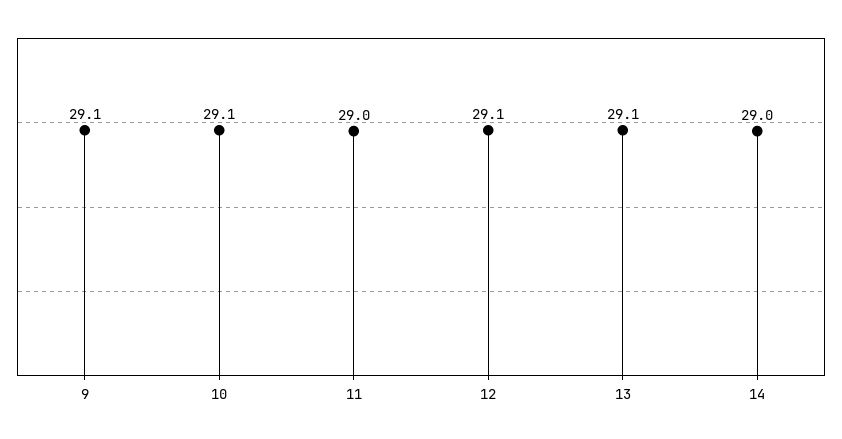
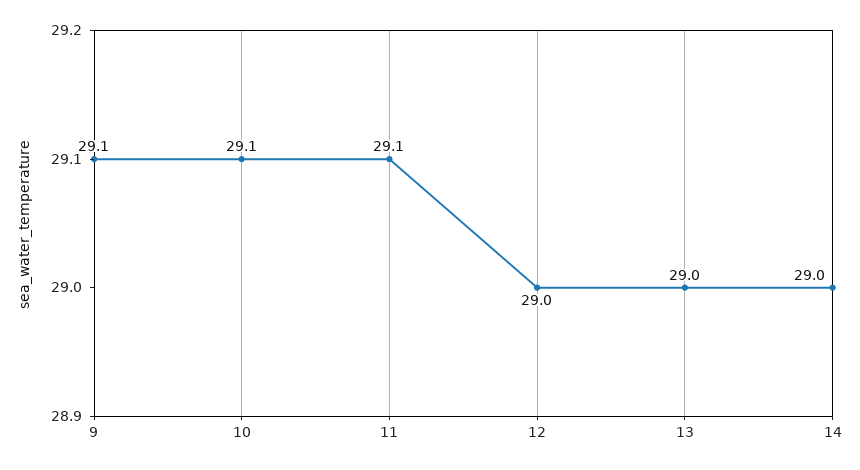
  {
    "9": 29.1,
    "10": 29.1,
-   "11": 29,
+   "11": 29.1,
-   "12": 29.1,
+   "12": 29,
-   "13": 29.1,
+   "13": 29,
    "14": 29
  }

